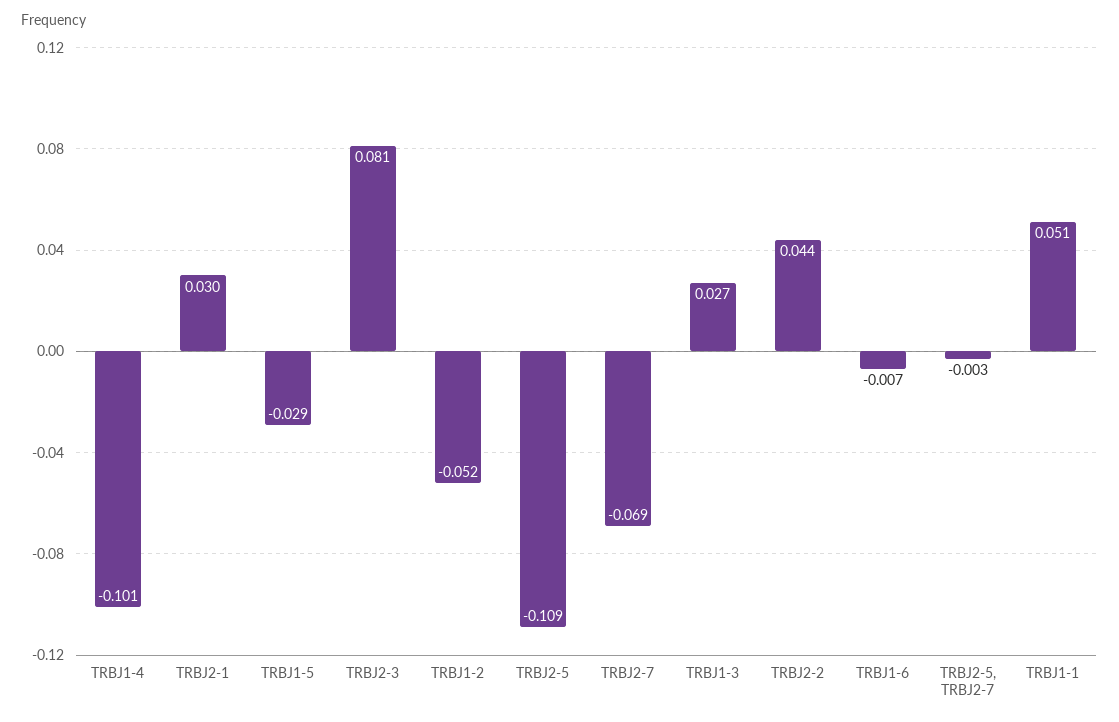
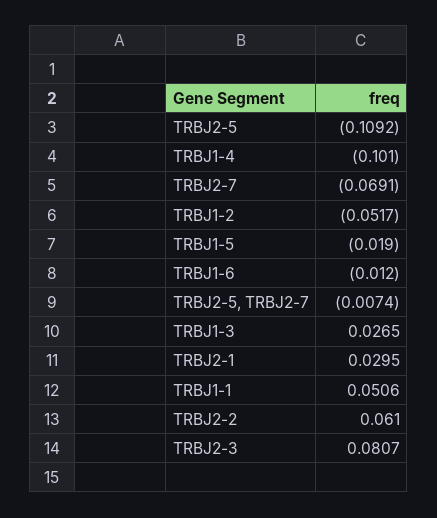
  {
    "TRBJ1-4": -0.101,
    "TRBJ2-1": 0.0295,
-   "TRBJ1-5": -0.029,
+   "TRBJ1-5": -0.019,
    "TRBJ2-3": 0.0807,
    "TRBJ1-2": -0.0517,
    "TRBJ2-5": -0.1092,
    "TRBJ2-7": -0.0691,
    "TRBJ1-3": 0.0265,
-   "TRBJ2-2": 0.044,
+   "TRBJ2-2": 0.061,
-   "TRBJ1-6": -0.007,
+   "TRBJ1-6": -0.012,
-   "TRBJ2-5, TRBJ2-7": -0.003,
+   "TRBJ2-5, TRBJ2-7": -0.0074,
    "TRBJ1-1": 0.0506
  }

